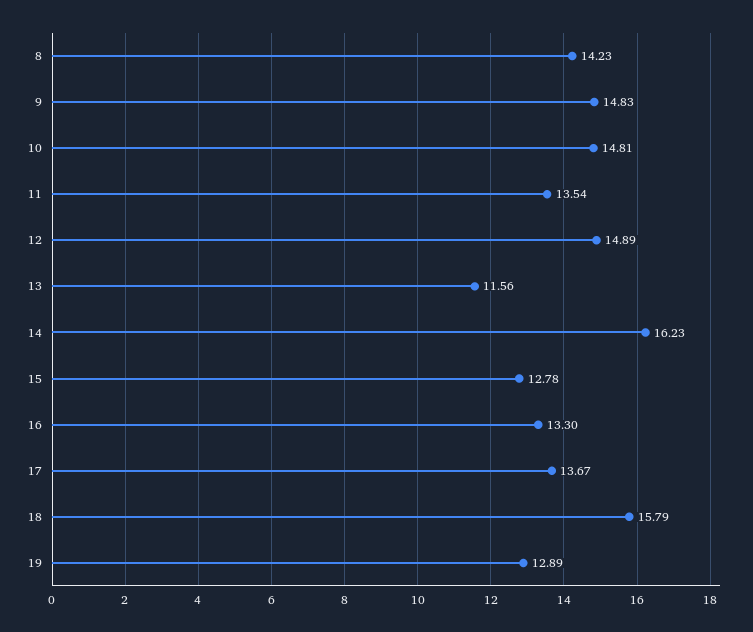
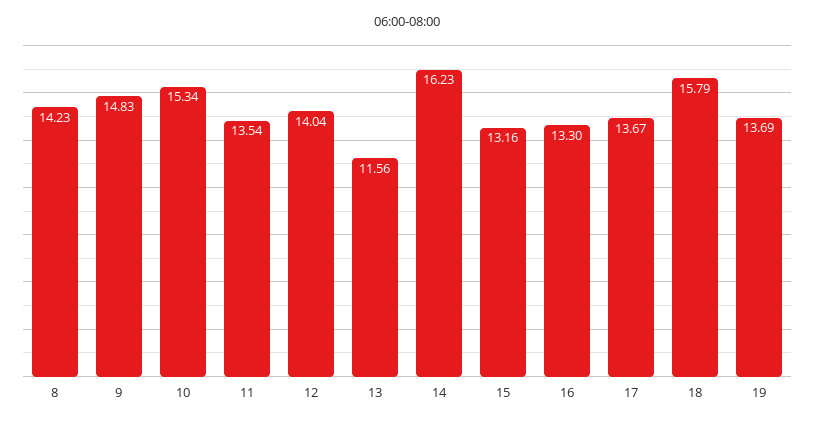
  {
    "8": 14.23,
    "9": 14.83,
-   "10": 14.81,
+   "10": 15.34,
    "11": 13.54,
-   "12": 14.89,
+   "12": 14.04,
    "13": 11.56,
    "14": 16.23,
-   "15": 12.78,
+   "15": 13.16,
    "16": 13.3,
    "17": 13.67,
    "18": 15.79,
-   "19": 12.89
+   "19": 13.69
  }

